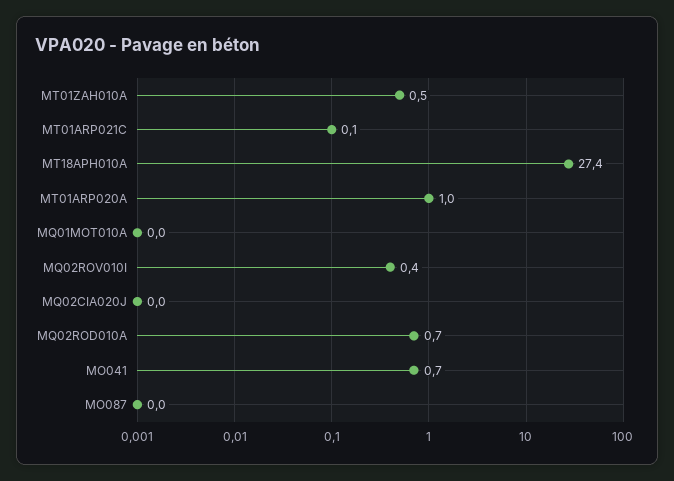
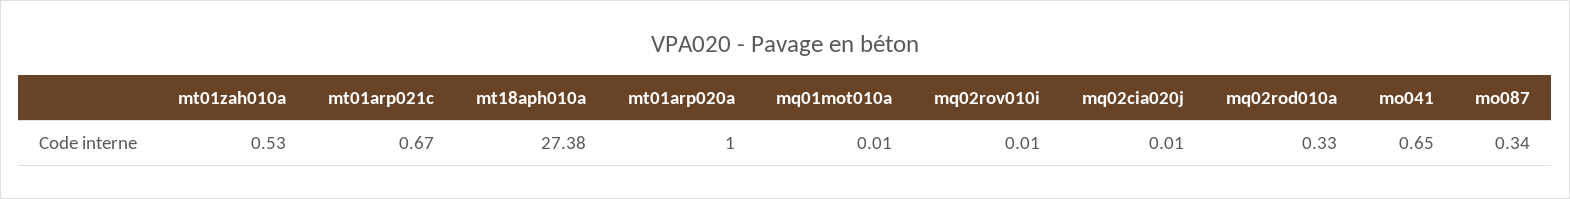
  {
    "MT01ZAH010A": 0.53,
-   "MT01ARP021C": 0.1,
+   "MT01ARP021C": 0.67,
    "MT18APH010A": 27.38,
    "MT01ARP020A": 1,
    "MQ01MOT010A": 0.01,
-   "MQ02ROV010I": 0.4,
+   "MQ02ROV010I": 0.01,
    "MQ02CIA020J": 0.01,
-   "MQ02ROD010A": 0.7,
+   "MQ02ROD010A": 0.33,
    "MO041": 0.65,
-   "MO087": 0
+   "MO087": 0.34
  }

